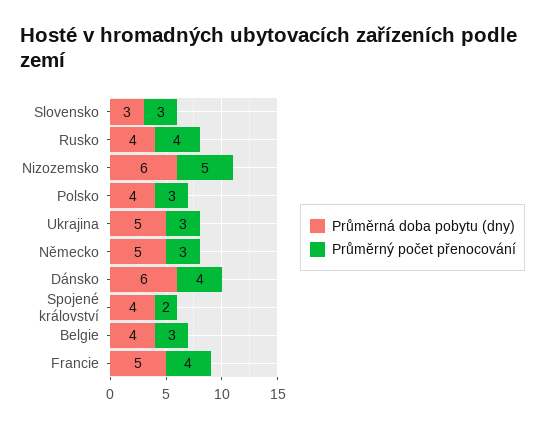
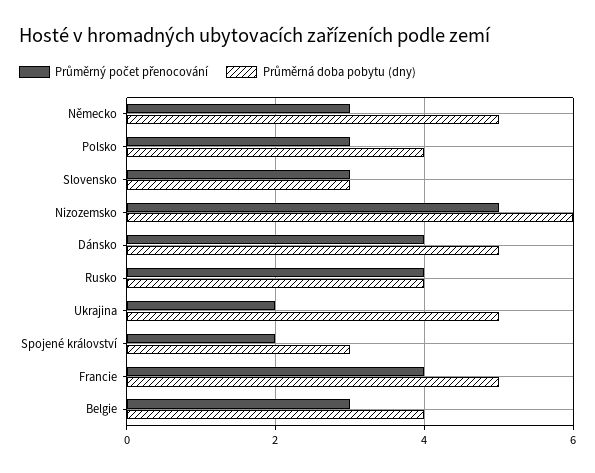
  {
    "Průměrná doba pobytu (dny)": {
      "Slovensko": 3,
      "Rusko": 4,
      "Nizozemsko": 6,
      "Polsko": 4,
      "Ukrajina": 5,
      "Německo": 5,
-     "Dánsko": 6,
+     "Dánsko": 5,
-     "Spojené království": 4,
+     "Spojené království": 3,
      "Belgie": 4,
      "Francie": 5
    },
    "Průměrný počet přenocování": {
      "Slovensko": 3,
      "Rusko": 4,
      "Nizozemsko": 5,
      "Polsko": 3,
-     "Ukrajina": 3,
+     "Ukrajina": 2,
      "Německo": 3,
      "Dánsko": 4,
      "Spojené království": 2,
      "Belgie": 3,
      "Francie": 4
    }
  }

